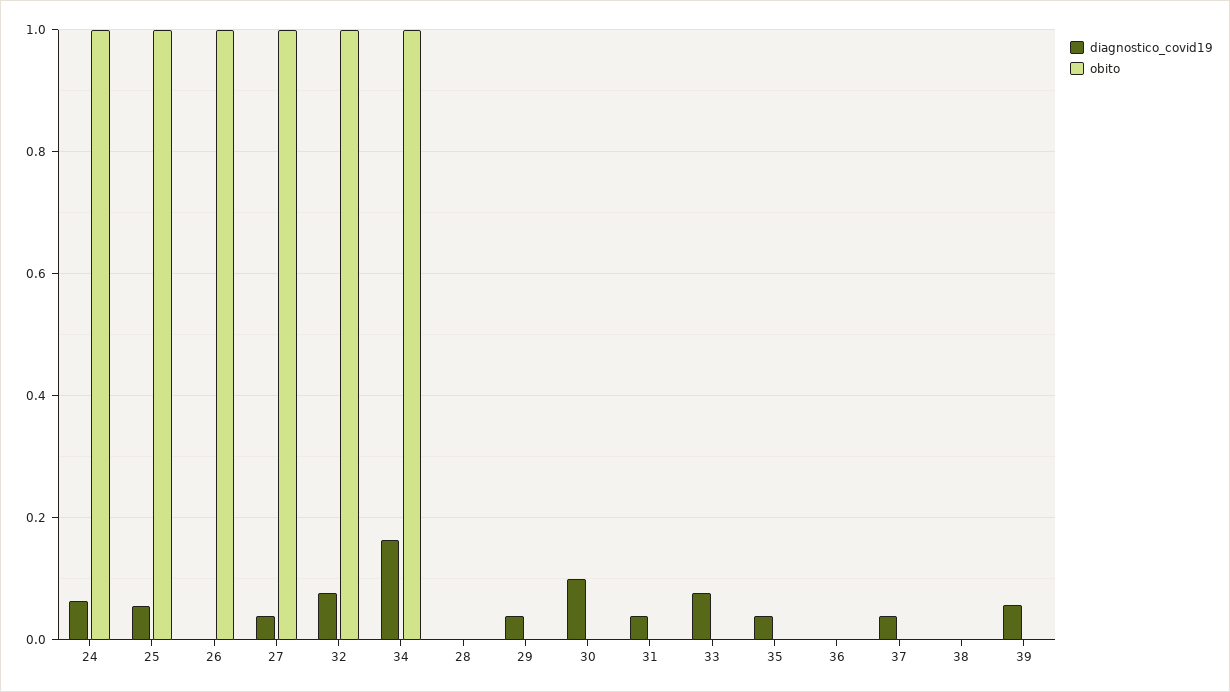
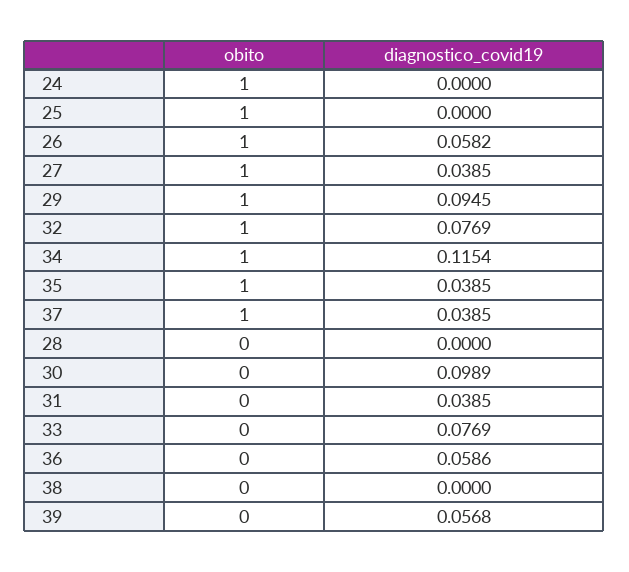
  {
    "diagnostico_covid19": {
-     "24": 0.06,
+     "24": 0,
-     "25": 0.06,
+     "25": 0,
-     "26": 0,
+     "26": 0.0582,
      "27": 0.0385,
      "32": 0.0769,
-     "34": 0.16,
+     "34": 0.1154,
      "28": 0,
-     "29": 0.04,
+     "29": 0.0945,
      "30": 0.0989,
      "31": 0.0385,
      "33": 0.0769,
      "35": 0.0385,
-     "36": 0,
+     "36": 0.0586,
      "37": 0.0385,
      "38": 0,
      "39": 0.0568
    },
    "obito": {
      "24": 1,
      "25": 1,
      "26": 1,
      "27": 1,
      "32": 1,
      "34": 1,
      "28": 0,
-     "29": 0,
+     "29": 1,
      "30": 0,
      "31": 0,
      "33": 0,
-     "35": 0,
+     "35": 1,
      "36": 0,
-     "37": 0,
+     "37": 1,
      "38": 0,
      "39": 0
    }
  }

